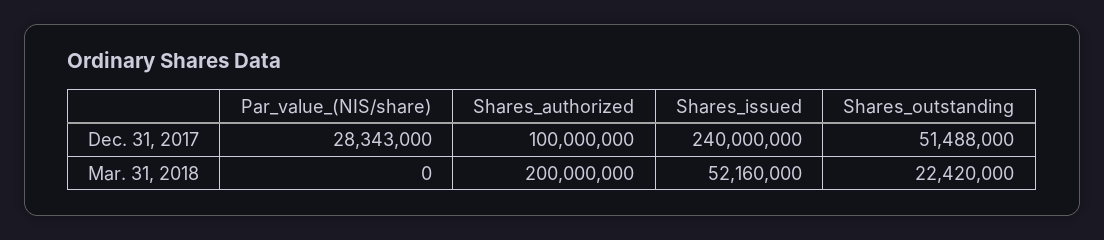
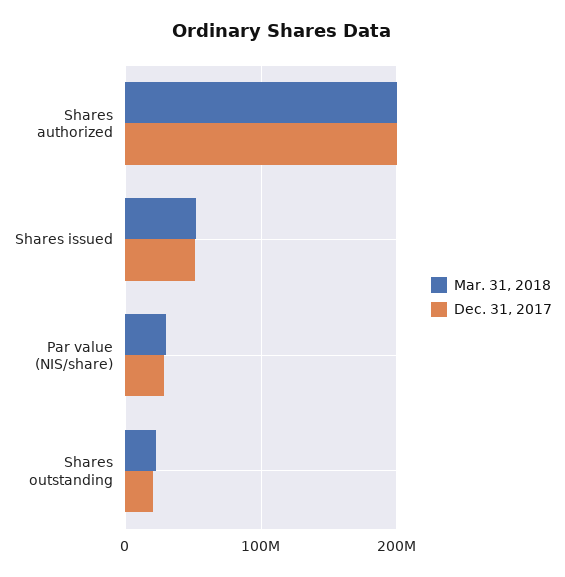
  {
    "Dec. 31, 2017": {
      "Par_value_(NIS/share)": 28343000,
-     "Shares_authorized": 100000000,
+     "Shares_authorized": 200000000,
-     "Shares_issued": 240000000,
+     "Shares_issued": 50000000,
-     "Shares_outstanding": 51488000
+     "Shares_outstanding": 20000000
    },
    "Mar. 31, 2018": {
-     "Par_value_(NIS/share)": 0,
+     "Par_value_(NIS/share)": 30000000,
      "Shares_authorized": 200000000,
      "Shares_issued": 52160000,
      "Shares_outstanding": 22420000
    }
  }

